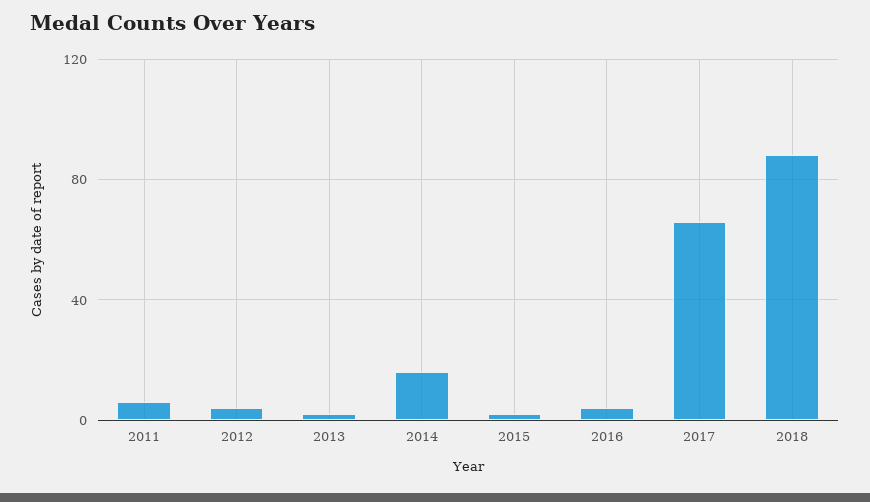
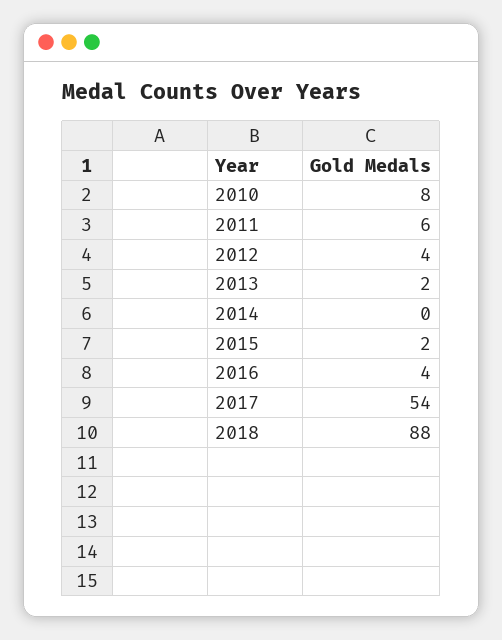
  {
    "2011": 6,
    "2012": 4,
    "2013": 2,
-   "2014": 15,
+   "2014": 0,
    "2015": 2,
    "2016": 4,
-   "2017": 65,
+   "2017": 54,
-   "2018": 88
+   "2018": 88,
+   "2010": 8
  }

